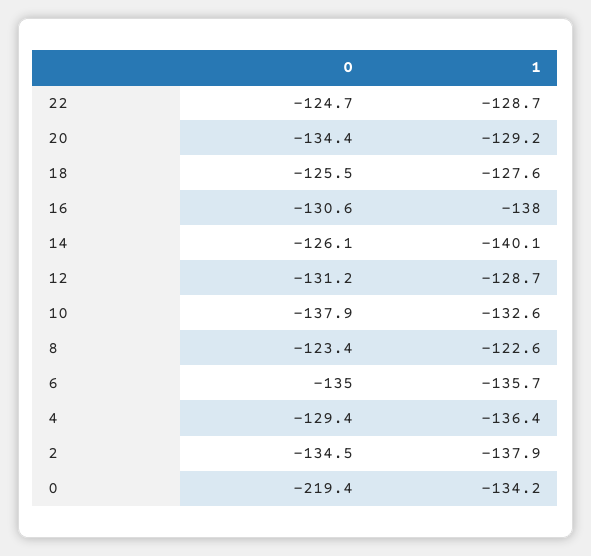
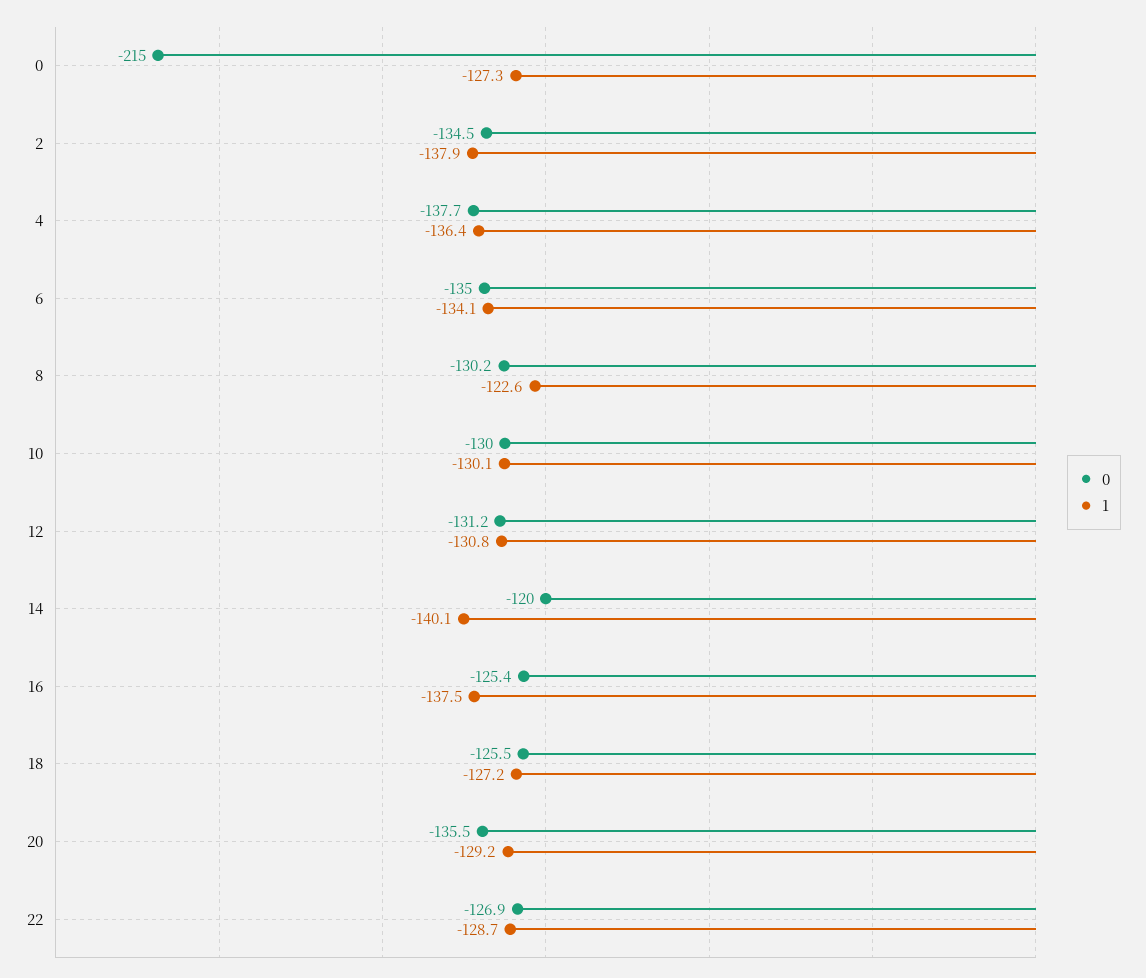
  {
    "0": {
-     "22": -124.7,
+     "22": -126.9,
-     "20": -134.4,
+     "20": -135.5,
      "18": -125.5,
-     "16": -130.6,
+     "16": -125.4,
-     "14": -126.1,
+     "14": -120,
      "12": -131.2,
-     "10": -137.9,
+     "10": -130,
-     "8": -123.4,
+     "8": -130.2,
      "6": -135,
-     "4": -129.4,
+     "4": -137.7,
      "2": -134.5,
-     "0": -219.4
+     "0": -215
    },
    "1": {
      "22": -128.7,
      "20": -129.2,
-     "18": -127.6,
+     "18": -127.2,
-     "16": -138,
+     "16": -137.5,
      "14": -140.1,
-     "12": -128.7,
+     "12": -130.8,
-     "10": -132.6,
+     "10": -130.1,
      "8": -122.6,
-     "6": -135.7,
+     "6": -134.1,
      "4": -136.4,
      "2": -137.9,
-     "0": -134.2
+     "0": -127.3
    }
  }

